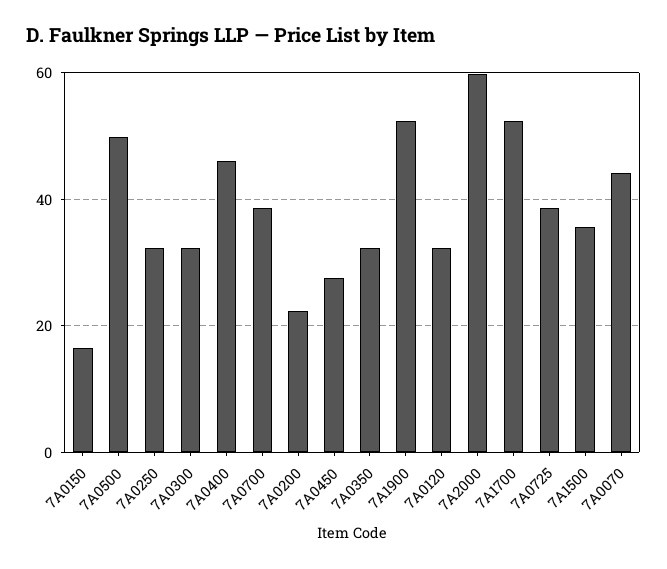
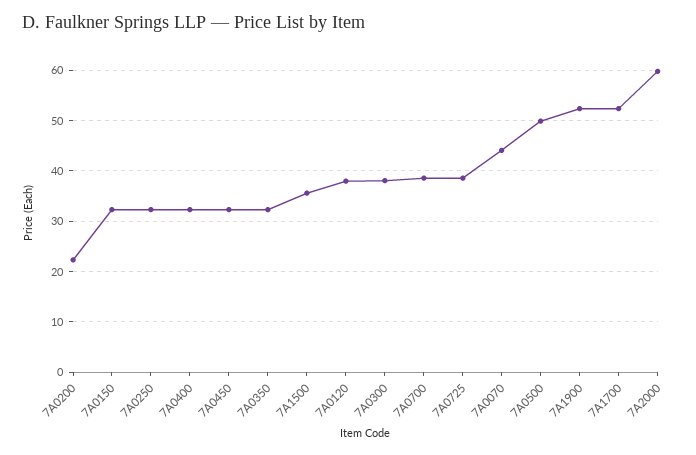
  {
-   "7A0150": 16,
+   "7A0150": 32,
    "7A0500": 50,
    "7A0250": 32,
-   "7A0300": 32,
+   "7A0300": 38,
-   "7A0400": 46,
+   "7A0400": 32,
    "7A0700": 38,
    "7A0200": 22,
-   "7A0450": 28,
+   "7A0450": 32,
    "7A0350": 32,
    "7A1900": 52,
-   "7A0120": 32,
+   "7A0120": 38,
    "7A2000": 60,
    "7A1700": 52,
    "7A0725": 38,
    "7A1500": 36,
    "7A0070": 44
  }

